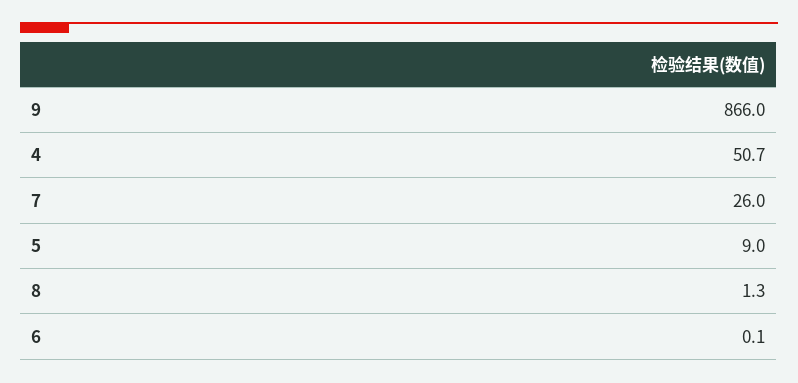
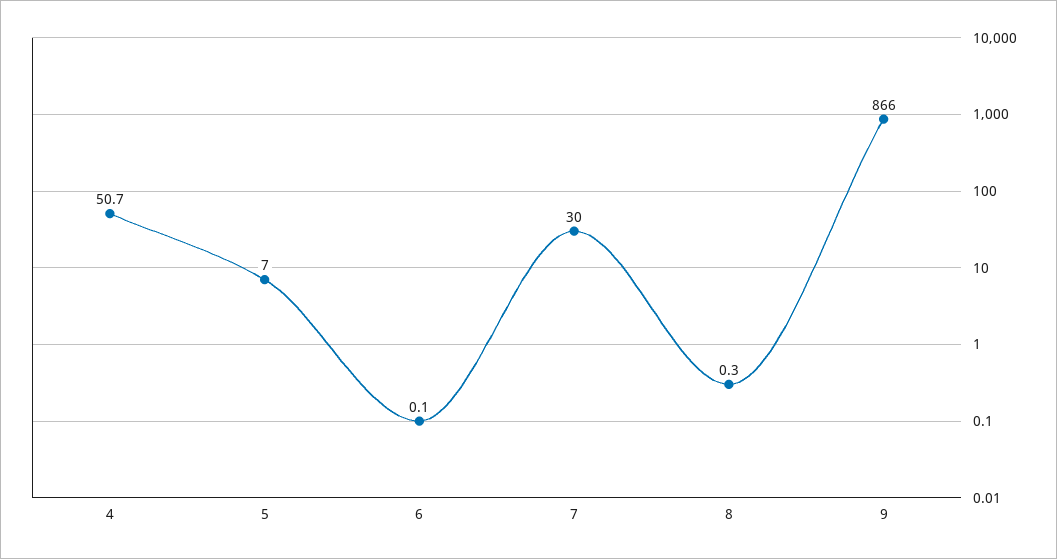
  {
    "9": 866,
    "4": 50.7,
-   "7": 26,
+   "7": 30,
-   "5": 9,
+   "5": 7,
-   "8": 1.3,
+   "8": 0.3,
    "6": 0.1
  }

